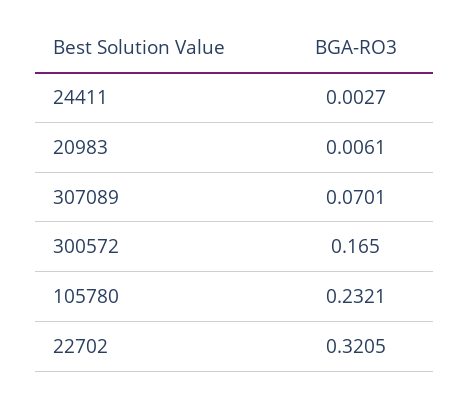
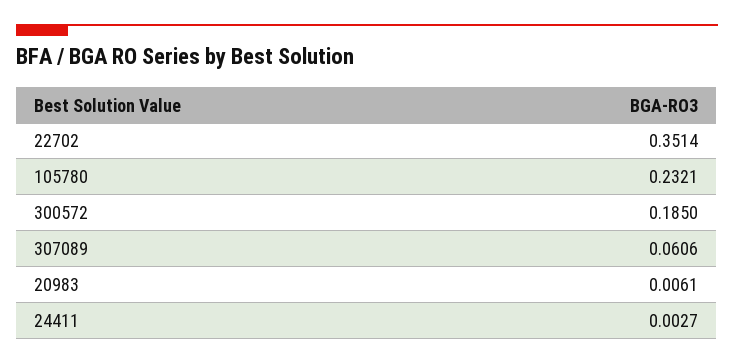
  {
    "24411": 0.0027,
    "20983": 0.0061,
-   "307089": 0.0701,
+   "307089": 0.0606,
-   "300572": 0.165,
+   "300572": 0.185,
    "105780": 0.2321,
-   "22702": 0.3205
+   "22702": 0.3514
  }

